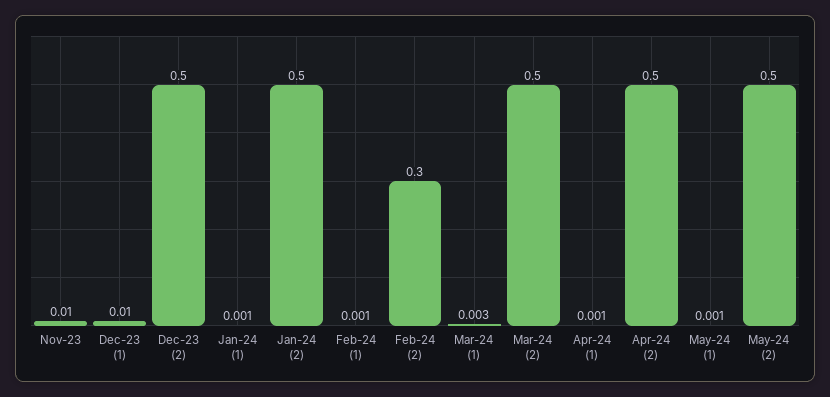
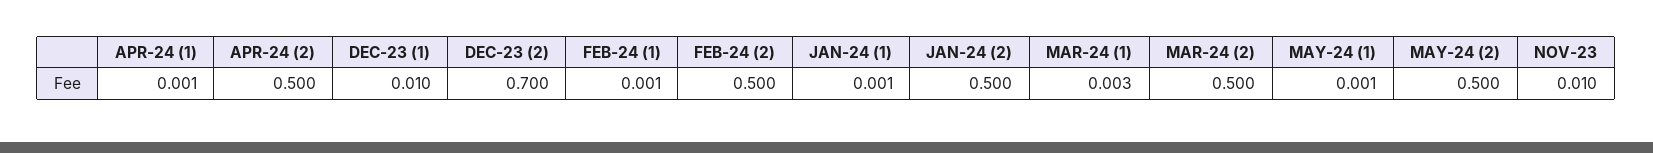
  {
    "Nov-23": 0.01,
    "Dec-23 (1)": 0.01,
-   "Dec-23 (2)": 0.5,
+   "Dec-23 (2)": 0.7,
    "Jan-24 (1)": 0.001,
    "Jan-24 (2)": 0.5,
    "Feb-24 (1)": 0.001,
-   "Feb-24 (2)": 0.3,
+   "Feb-24 (2)": 0.5,
    "Mar-24 (1)": 0.003,
    "Mar-24 (2)": 0.5,
    "Apr-24 (1)": 0.001,
    "Apr-24 (2)": 0.5,
    "May-24 (1)": 0.001,
    "May-24 (2)": 0.5
  }

